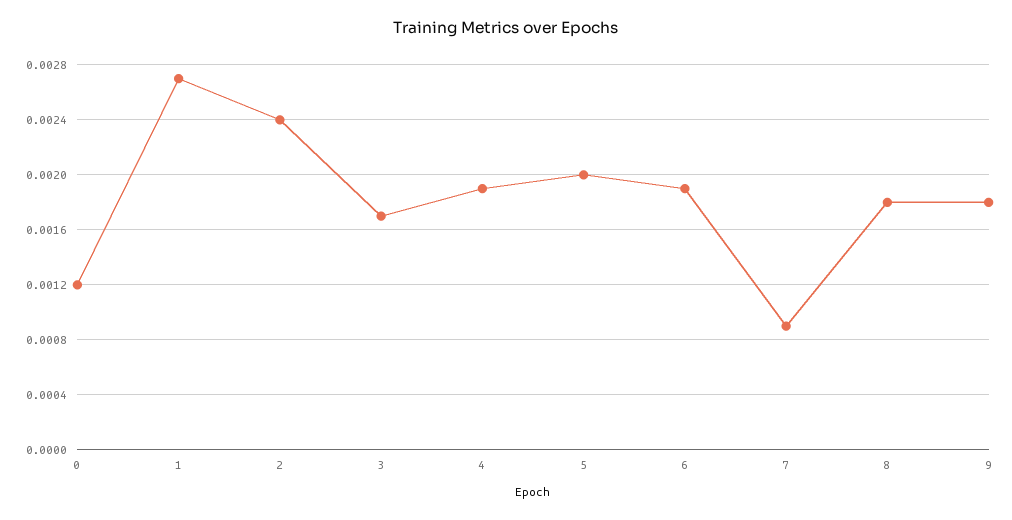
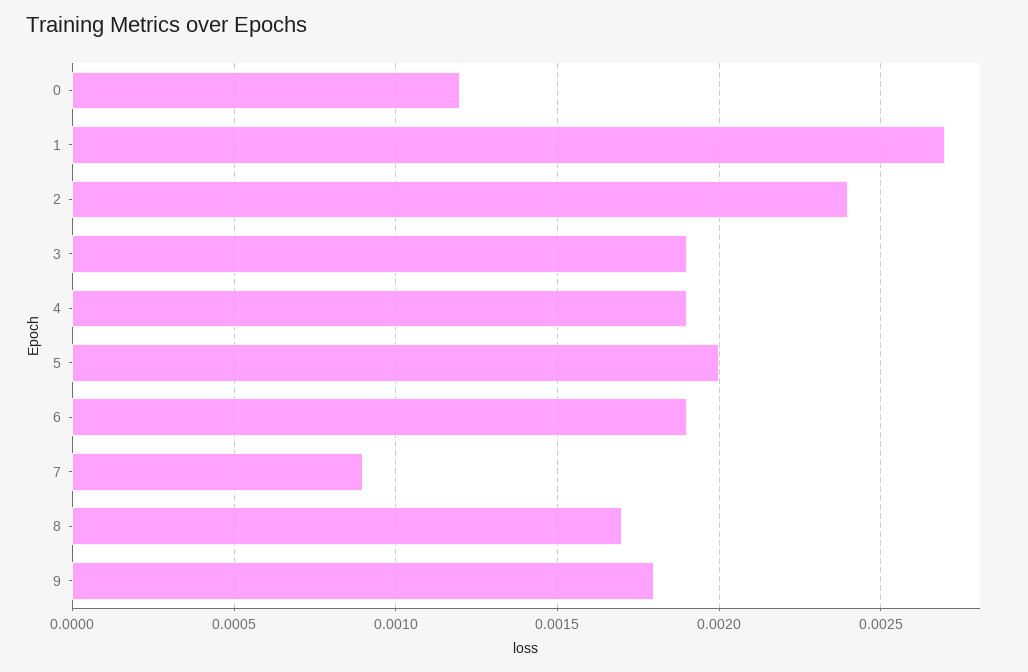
  {
    "0": 0.0012,
    "1": 0.0027,
    "2": 0.0024,
-   "3": 0.0017,
+   "3": 0.0019,
    "4": 0.0019,
    "5": 0.002,
    "6": 0.0019,
    "7": 0.0009,
-   "8": 0.0018,
+   "8": 0.0017,
    "9": 0.0018
  }

